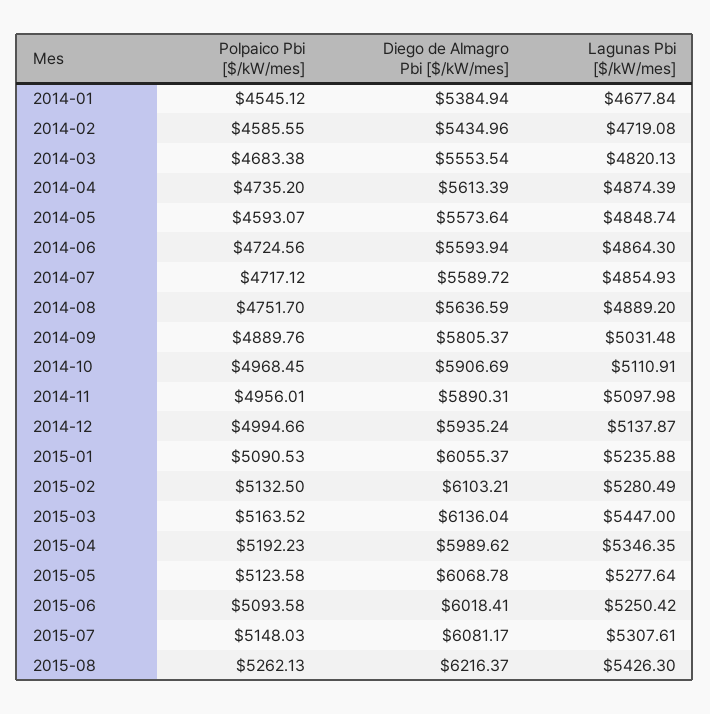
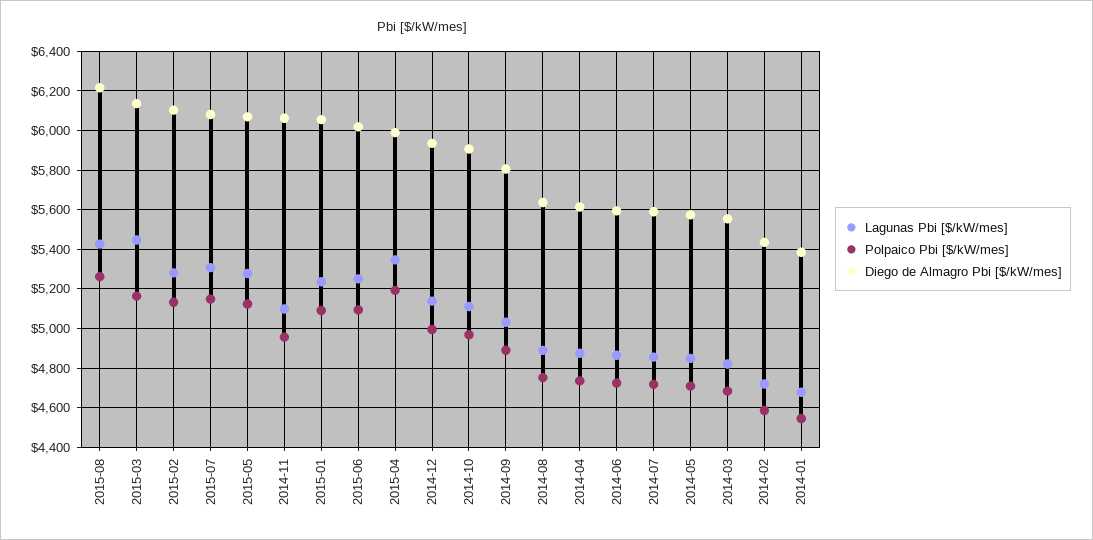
  {
    "Polpaico Pbi [$/kW/mes]": {
      "2014-01": 4545.12,
      "2014-02": 4585.55,
      "2014-03": 4683.38,
      "2014-04": 4735.2,
-     "2014-05": 4593.07,
+     "2014-05": 4700,
      "2014-06": 4724.56,
      "2014-07": 4717.12,
      "2014-08": 4751.7,
      "2014-09": 4889.76,
      "2014-10": 4968.45,
      "2014-11": 4956.01,
      "2014-12": 4994.66,
      "2015-01": 5090.53,
      "2015-02": 5132.5,
      "2015-03": 5163.52,
      "2015-04": 5192.23,
      "2015-05": 5123.58,
      "2015-06": 5093.58,
      "2015-07": 5148.03,
      "2015-08": 5262.13
    },
    "Diego de Almagro Pbi [$/kW/mes]": {
      "2014-01": 5384.94,
      "2014-02": 5434.96,
      "2014-03": 5553.54,
      "2014-04": 5613.39,
      "2014-05": 5573.64,
      "2014-06": 5593.94,
      "2014-07": 5589.72,
      "2014-08": 5636.59,
      "2014-09": 5805.37,
      "2014-10": 5906.69,
-     "2014-11": 5890.31,
+     "2014-11": 6050,
      "2014-12": 5935.24,
      "2015-01": 6055.37,
      "2015-02": 6103.21,
      "2015-03": 6136.04,
      "2015-04": 5989.62,
      "2015-05": 6068.78,
      "2015-06": 6018.41,
      "2015-07": 6081.17,
      "2015-08": 6216.37
    },
    "Lagunas Pbi [$/kW/mes]": {
      "2014-01": 4677.84,
      "2014-02": 4719.08,
      "2014-03": 4820.13,
      "2014-04": 4874.39,
      "2014-05": 4848.74,
      "2014-06": 4864.3,
      "2014-07": 4854.93,
      "2014-08": 4889.2,
      "2014-09": 5031.48,
      "2014-10": 5110.91,
      "2014-11": 5097.98,
      "2014-12": 5137.87,
      "2015-01": 5235.88,
      "2015-02": 5280.49,
      "2015-03": 5447,
      "2015-04": 5346.35,
      "2015-05": 5277.64,
      "2015-06": 5250.42,
      "2015-07": 5307.61,
      "2015-08": 5426.3
    }
  }

